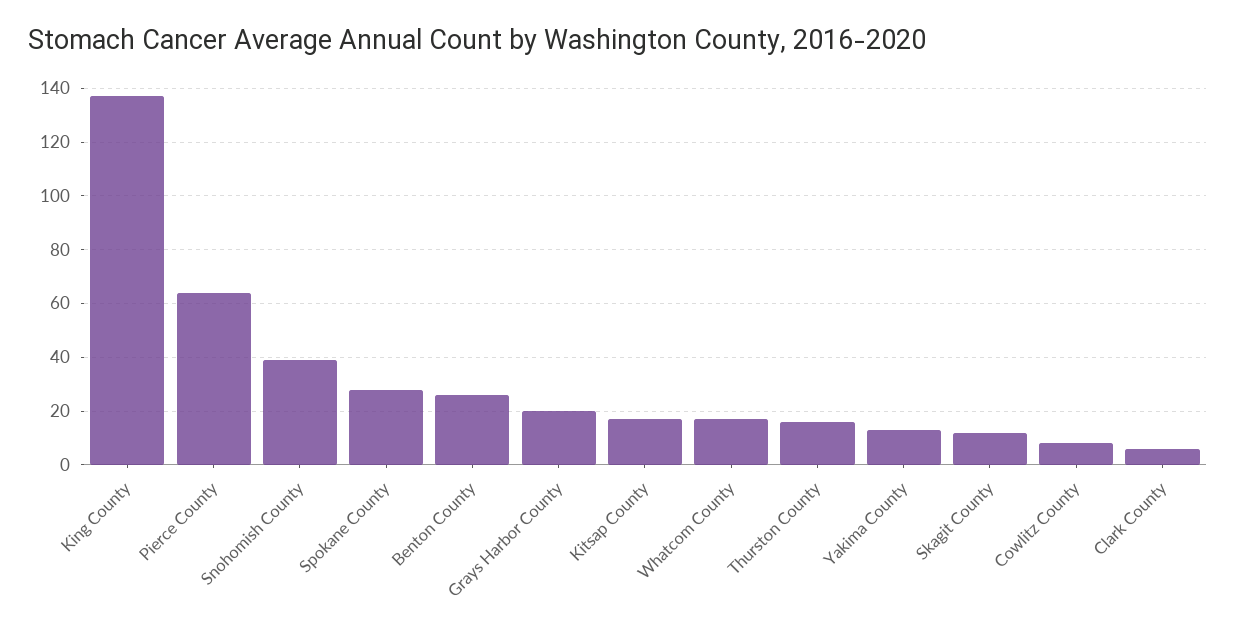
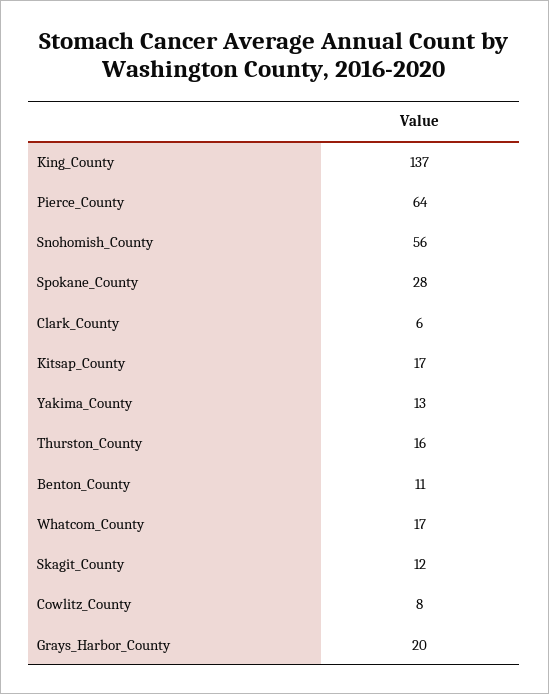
  {
    "King County": 137,
    "Pierce County": 64,
-   "Snohomish County": 40,
+   "Snohomish County": 56,
    "Spokane County": 28,
-   "Benton County": 25,
+   "Benton County": 11,
    "Grays Harbor County": 20,
    "Kitsap County": 17,
    "Whatcom County": 17,
    "Thurston County": 16,
    "Yakima County": 13,
    "Skagit County": 12,
    "Cowlitz County": 8,
    "Clark County": 6
  }

